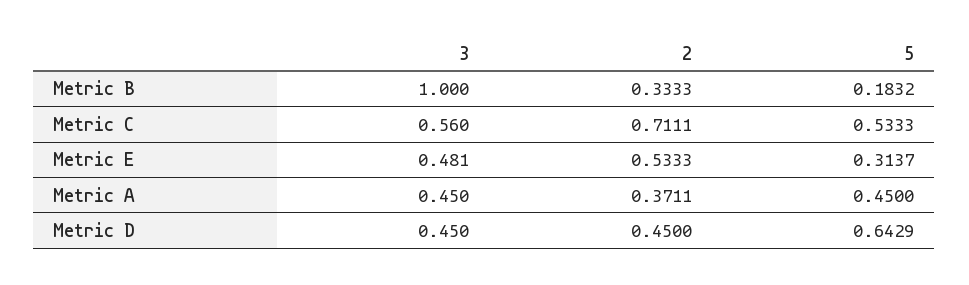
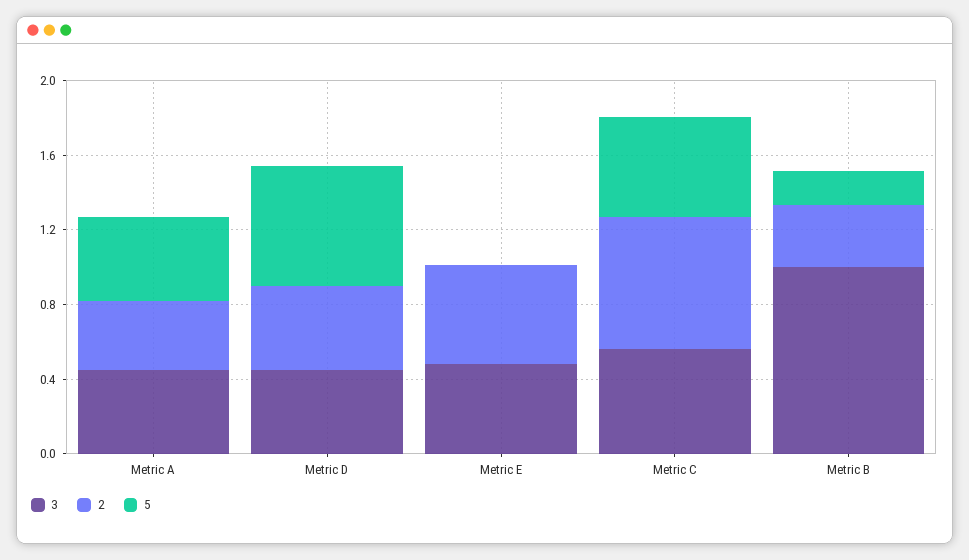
  {
    "3": {
      "Metric B": 1,
      "Metric C": 0.56,
      "Metric E": 0.481,
      "Metric A": 0.45,
      "Metric D": 0.45
    },
    "2": {
      "Metric B": 0.3333,
      "Metric C": 0.7111,
      "Metric E": 0.5333,
      "Metric A": 0.3711,
      "Metric D": 0.45
    },
    "5": {
      "Metric B": 0.1832,
      "Metric C": 0.5333,
-     "Metric E": 0.3137,
+     "Metric E": 0,
      "Metric A": 0.45,
      "Metric D": 0.6429
    }
  }

